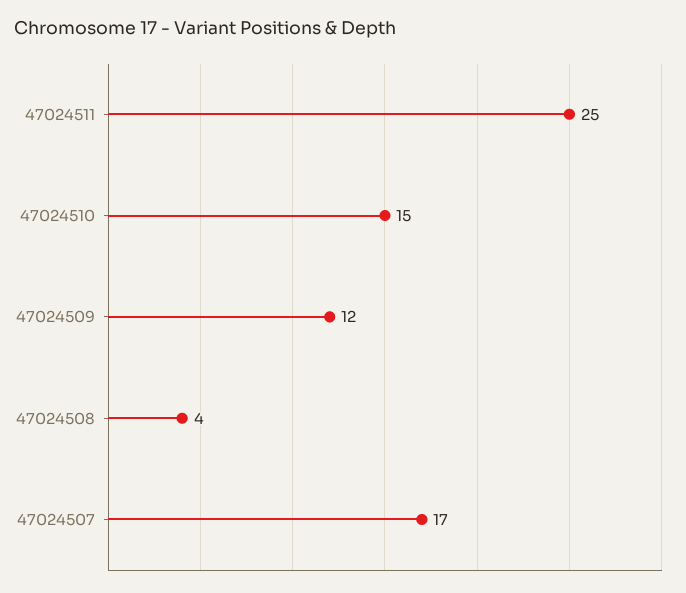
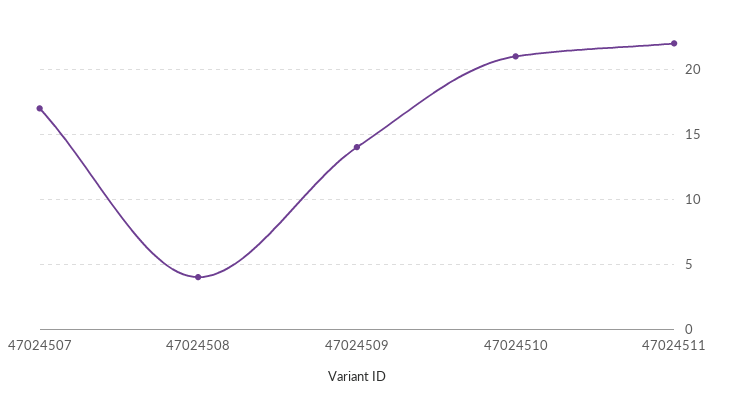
  {
-   "47024511": 25,
+   "47024511": 22,
-   "47024510": 15,
+   "47024510": 21,
-   "47024509": 12,
+   "47024509": 14,
    "47024508": 4,
    "47024507": 17
  }

